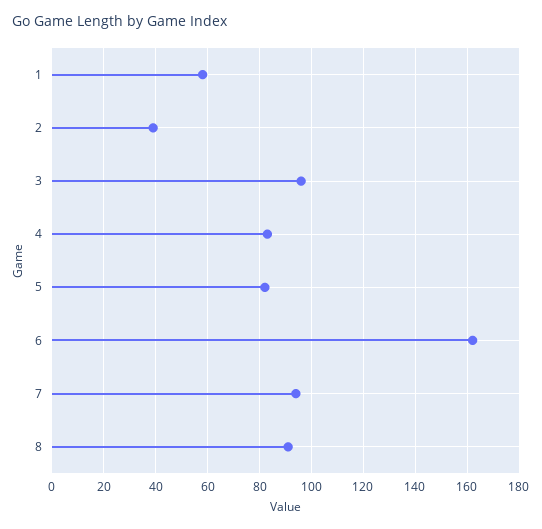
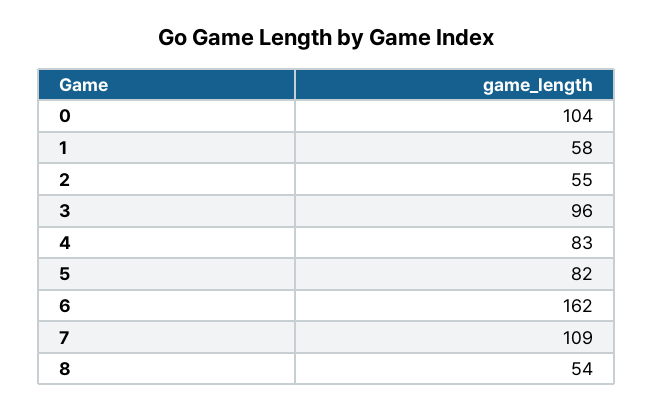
  {
    "1": 58,
-   "2": 40,
+   "2": 55,
    "3": 96,
    "4": 83,
    "5": 82,
    "6": 162,
-   "7": 95,
+   "7": 109,
-   "8": 90
+   "8": 54,
+   "0": 104
  }

